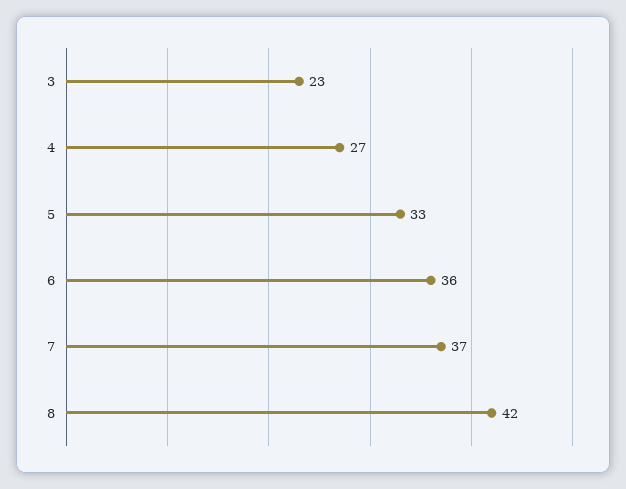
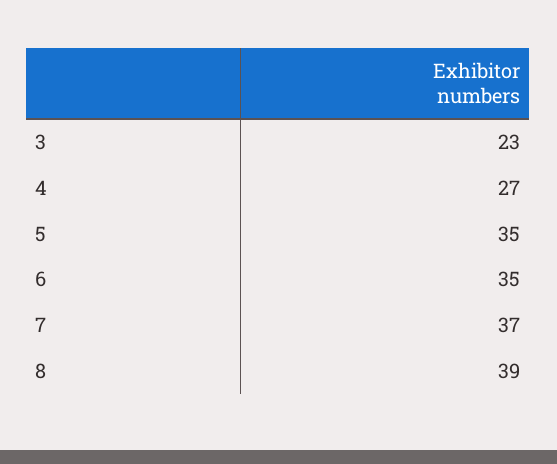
  {
    "3": 23,
    "4": 27,
-   "5": 33,
+   "5": 35,
-   "6": 36,
+   "6": 35,
    "7": 37,
-   "8": 42
+   "8": 39
  }

